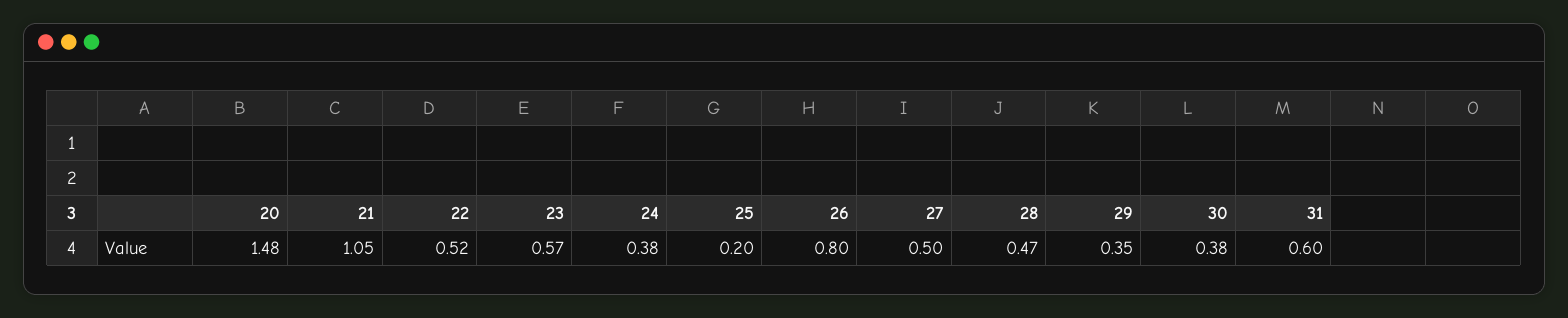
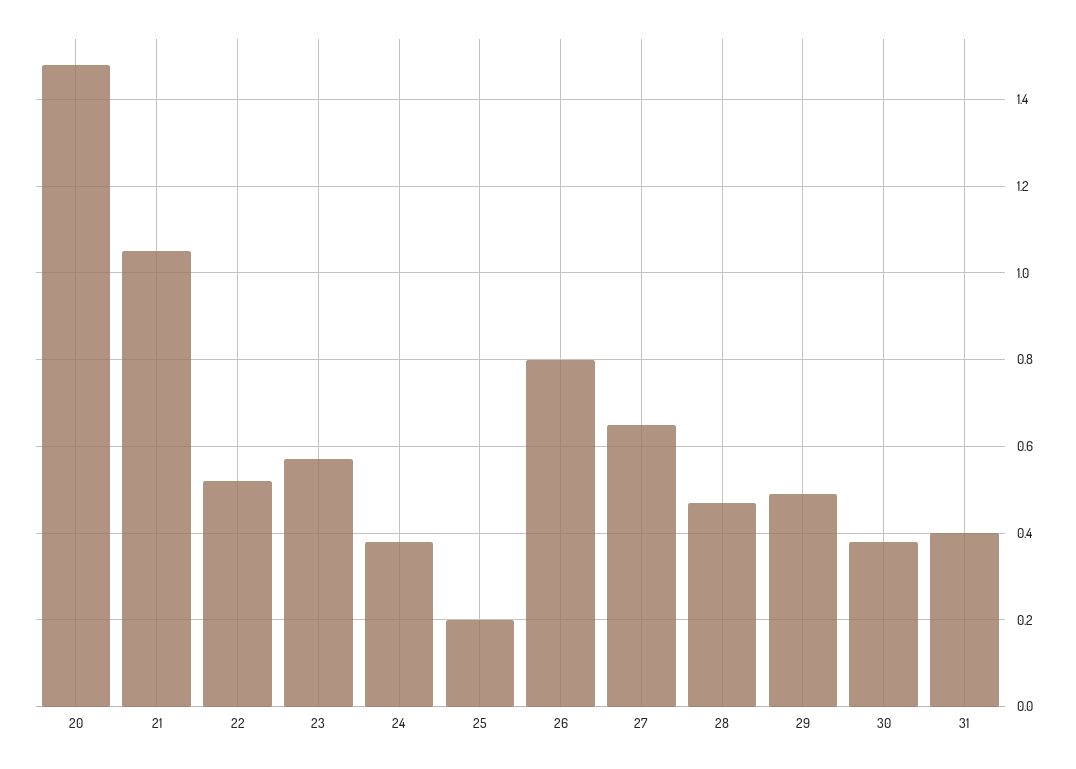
  {
    "20": 1.48,
    "21": 1.05,
    "22": 0.52,
    "23": 0.57,
    "24": 0.38,
    "25": 0.2,
    "26": 0.8,
-   "27": 0.5,
+   "27": 0.65,
    "28": 0.47,
-   "29": 0.35,
+   "29": 0.5,
    "30": 0.38,
-   "31": 0.6
+   "31": 0.4
  }

